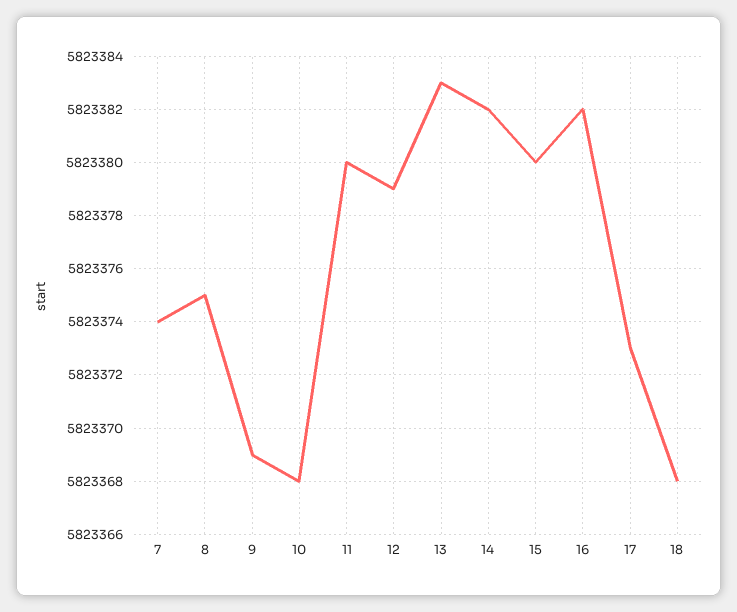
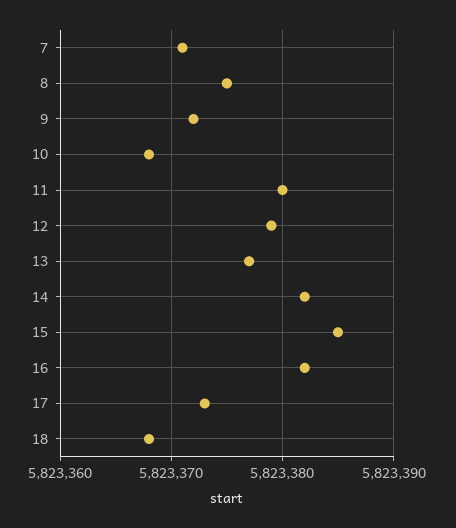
  {
-   "7": 5823374,
+   "7": 5823371,
    "8": 5823375,
-   "9": 5823369,
+   "9": 5823372,
    "10": 5823368,
    "11": 5823380,
    "12": 5823379,
-   "13": 5823383,
+   "13": 5823377,
    "14": 5823382,
-   "15": 5823380,
+   "15": 5823385,
    "16": 5823382,
    "17": 5823373,
    "18": 5823368
  }

